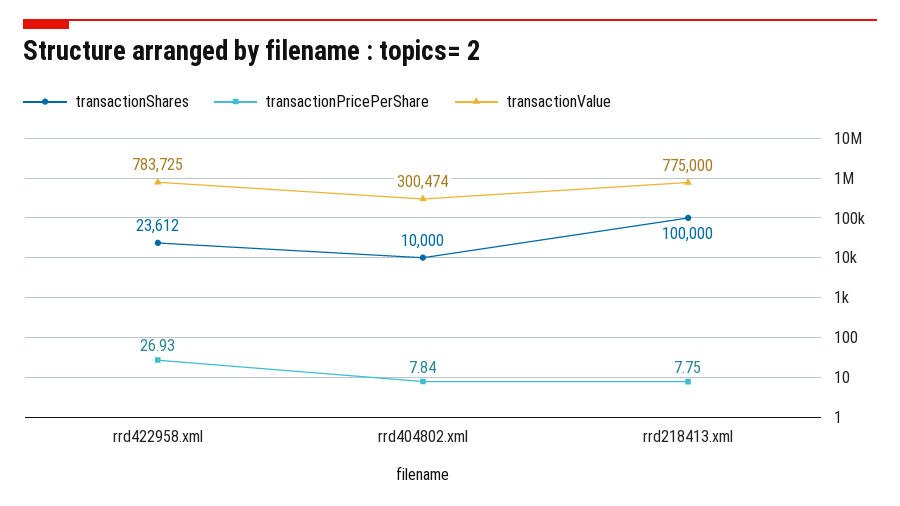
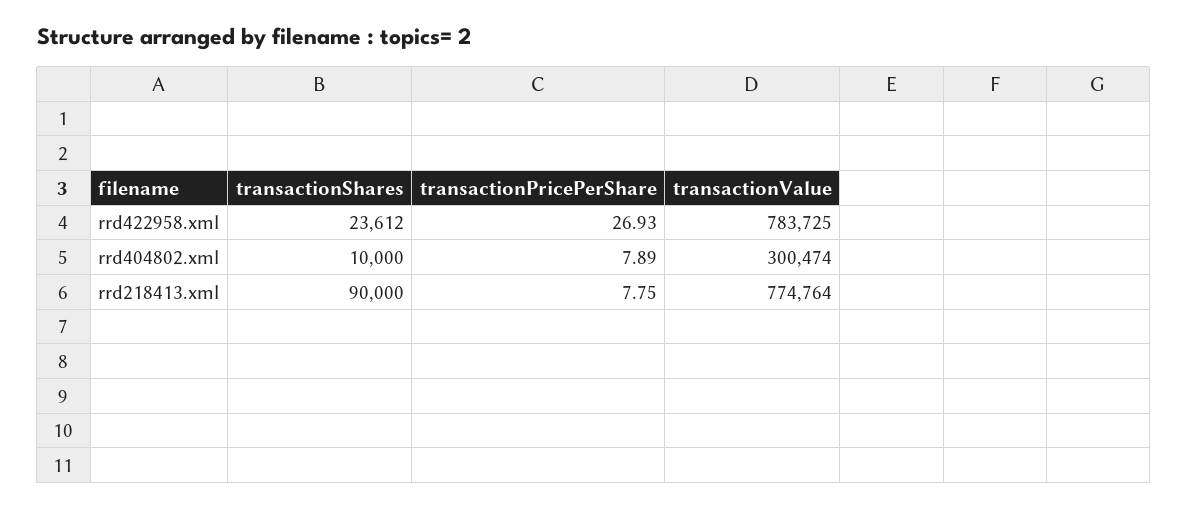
  {
    "transactionShares": {
      "rrd422958.xml": 23612,
      "rrd404802.xml": 10000,
-     "rrd218413.xml": 100000
+     "rrd218413.xml": 90000
    },
    "transactionPricePerShare": {
      "rrd422958.xml": 26.93,
-     "rrd404802.xml": 7.84,
+     "rrd404802.xml": 7.89,
      "rrd218413.xml": 7.75
    },
    "transactionValue": {
      "rrd422958.xml": 783725,
      "rrd404802.xml": 300474,
-     "rrd218413.xml": 775000
+     "rrd218413.xml": 774764
    }
  }

